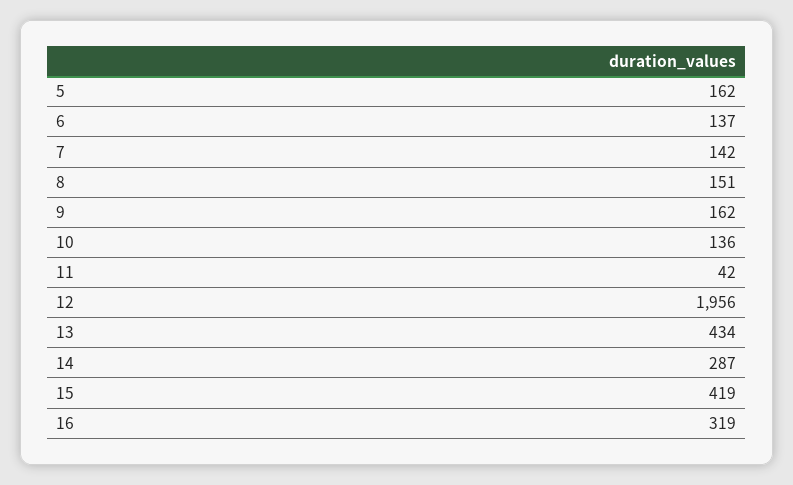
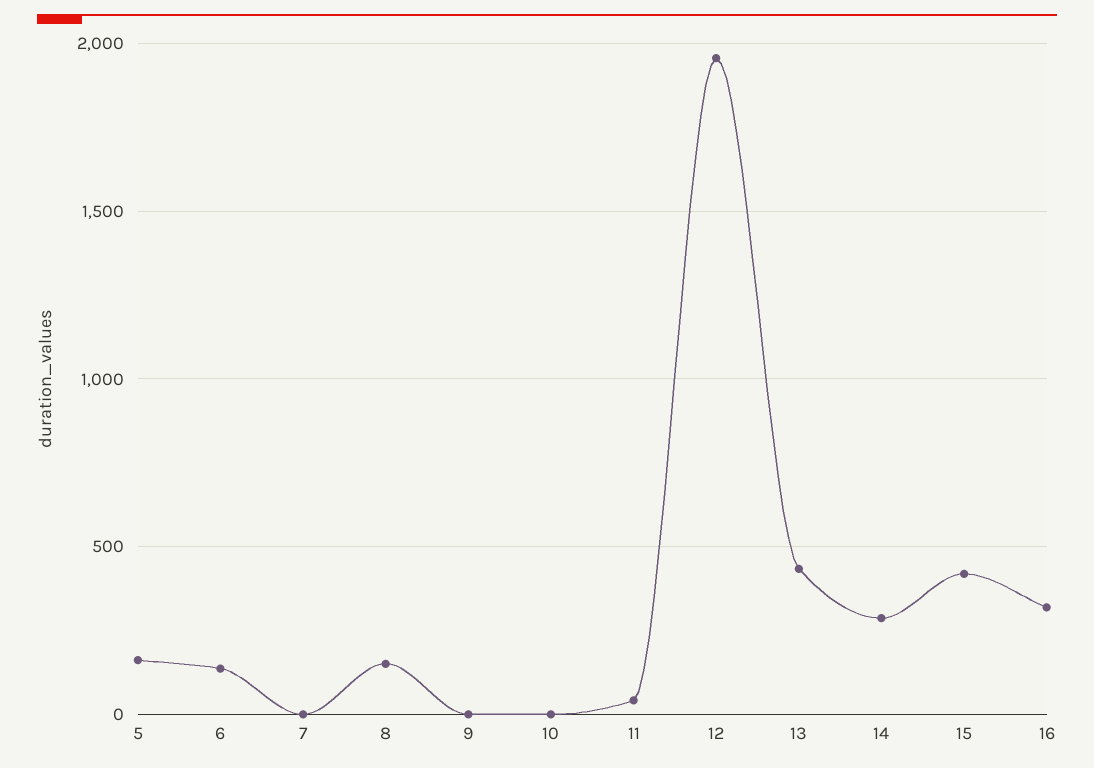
  {
    "5": 162,
    "6": 137,
-   "7": 142,
+   "7": 0,
    "8": 151,
-   "9": 162,
+   "9": 0,
-   "10": 136,
+   "10": 0,
    "11": 42,
    "12": 1956,
    "13": 434,
    "14": 287,
    "15": 419,
    "16": 319
  }

